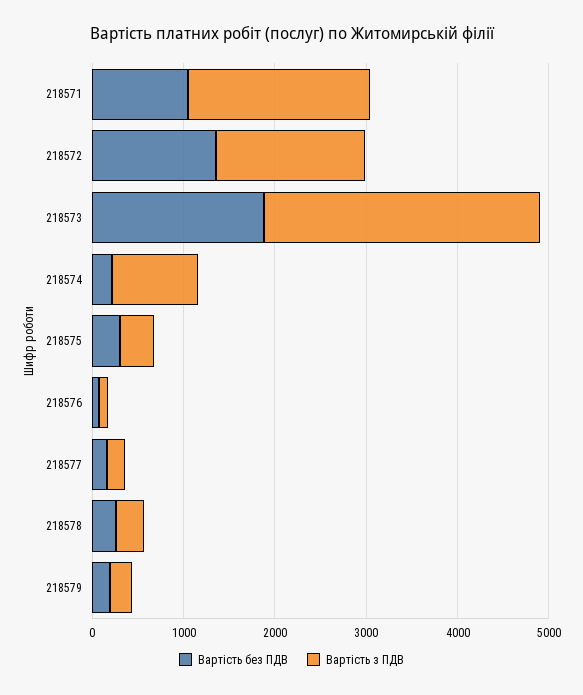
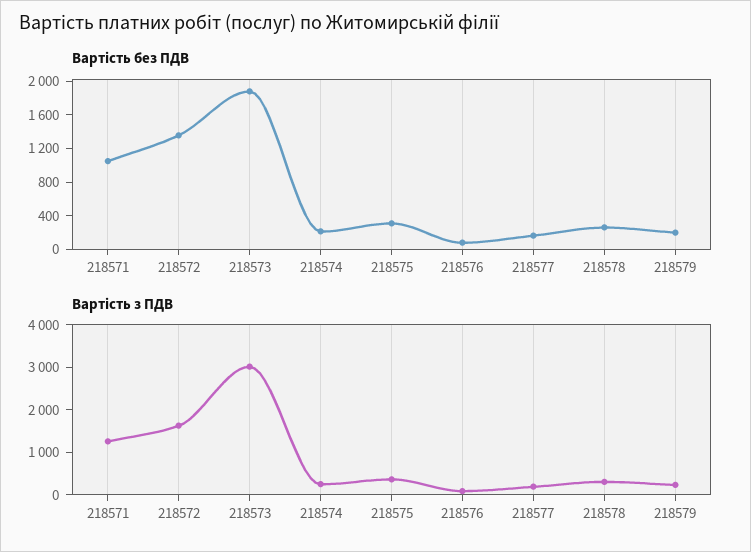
  {
    "Вартість без ПДВ": {
      "218571": 1100,
      "218572": 1400,
      "218573": 1900,
      "218574": 200,
      "218575": 300,
      "218576": 100,
      "218577": 200,
      "218578": 300,
      "218579": 200
    },
    "Вартість з ПДВ": {
-     "218571": 2000,
+     "218571": 1200,
      "218572": 1600,
      "218573": 3000,
-     "218574": 1000,
+     "218574": 200,
      "218575": 400,
      "218576": 0,
      "218577": 200,
      "218578": 400,
      "218579": 200
    }
  }

